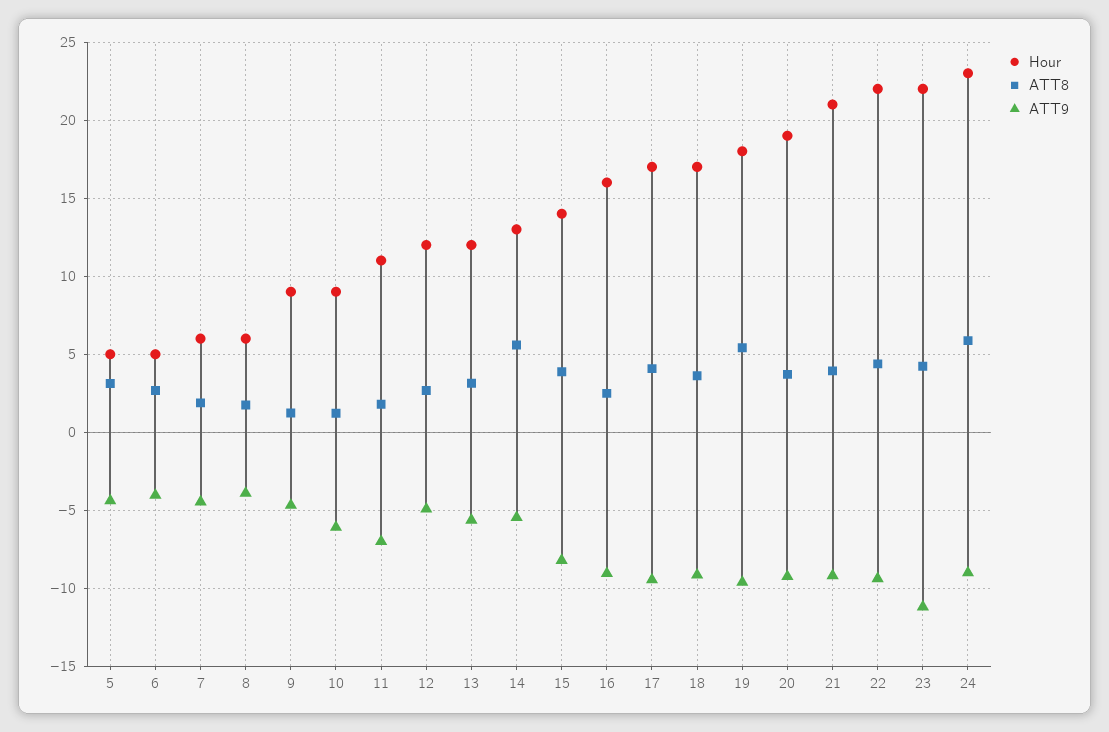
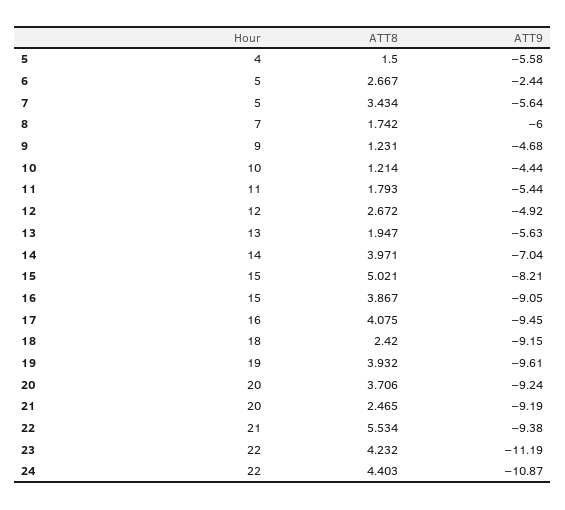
  {
    "Hour": {
-     "5": 5,
+     "5": 4,
      "6": 5,
-     "7": 6,
+     "7": 5,
-     "8": 6,
+     "8": 7,
      "9": 9,
-     "10": 9,
+     "10": 10,
      "11": 11,
      "12": 12,
-     "13": 12,
+     "13": 13,
-     "14": 13,
+     "14": 14,
-     "15": 14,
+     "15": 15,
-     "16": 16,
+     "16": 15,
-     "17": 17,
+     "17": 16,
-     "18": 17,
+     "18": 18,
-     "19": 18,
+     "19": 19,
-     "20": 19,
+     "20": 20,
-     "21": 21,
+     "21": 20,
-     "22": 22,
+     "22": 21,
      "23": 22,
-     "24": 23
+     "24": 22
    },
    "ATT8": {
-     "5": 3,
+     "5": 1.5,
      "6": 2.667,
-     "7": 2,
+     "7": 3.434,
      "8": 1.742,
      "9": 1.231,
      "10": 1.214,
      "11": 1.793,
      "12": 2.672,
-     "13": 3,
+     "13": 1.947,
-     "14": 5.5,
+     "14": 3.971,
-     "15": 4,
+     "15": 5.021,
-     "16": 2.5,
+     "16": 3.867,
      "17": 4.075,
-     "18": 3.5,
+     "18": 2.42,
-     "19": 5.5,
+     "19": 3.932,
      "20": 3.706,
-     "21": 4,
+     "21": 2.465,
-     "22": 4.5,
+     "22": 5.534,
      "23": 4.232,
-     "24": 6
+     "24": 4.403
    },
    "ATT9": {
-     "5": -4.5,
+     "5": -5.58,
-     "6": -4,
+     "6": -2.44,
-     "7": -4.5,
+     "7": -5.64,
-     "8": -4,
+     "8": -6,
      "9": -4.68,
-     "10": -6,
+     "10": -4.44,
-     "11": -7,
+     "11": -5.44,
      "12": -4.92,
      "13": -5.63,
-     "14": -5.5,
+     "14": -7.04,
      "15": -8.21,
      "16": -9.05,
      "17": -9.45,
      "18": -9.15,
      "19": -9.61,
      "20": -9.24,
      "21": -9.19,
      "22": -9.38,
      "23": -11.19,
-     "24": -9
+     "24": -10.87
    }
  }

